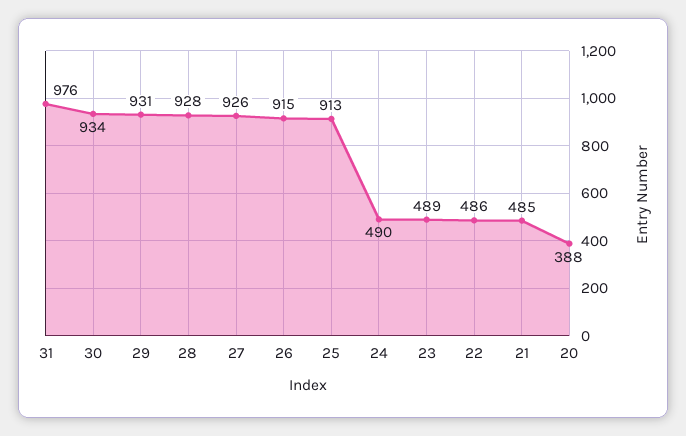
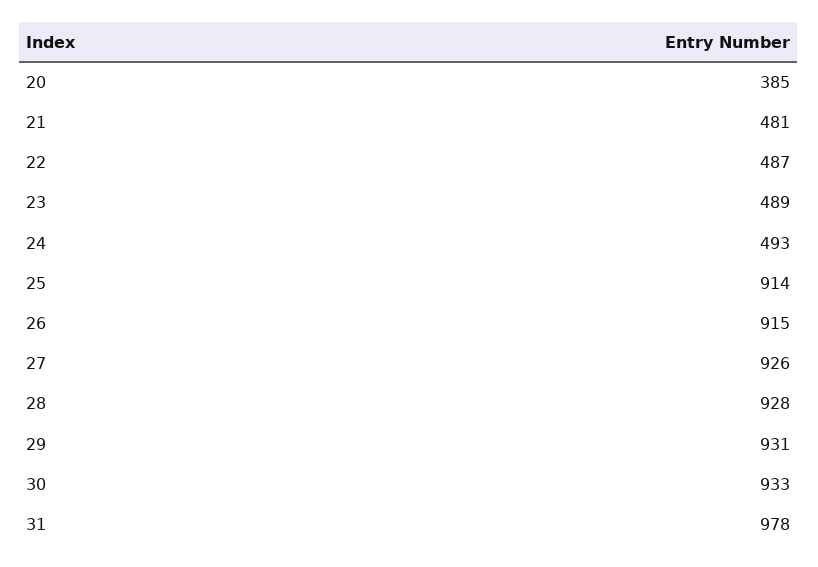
  {
-   "31": 976,
+   "31": 978,
-   "30": 934,
+   "30": 933,
    "29": 931,
    "28": 928,
    "27": 926,
    "26": 915,
-   "25": 913,
+   "25": 914,
-   "24": 490,
+   "24": 493,
    "23": 489,
-   "22": 486,
+   "22": 487,
-   "21": 485,
+   "21": 481,
-   "20": 388
+   "20": 385
  }

